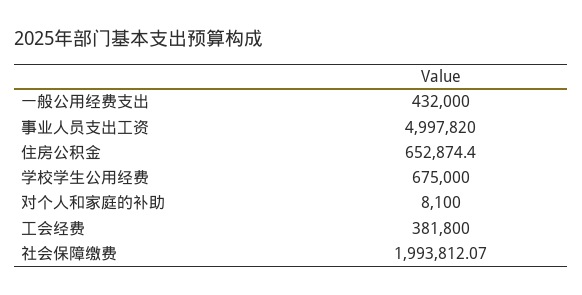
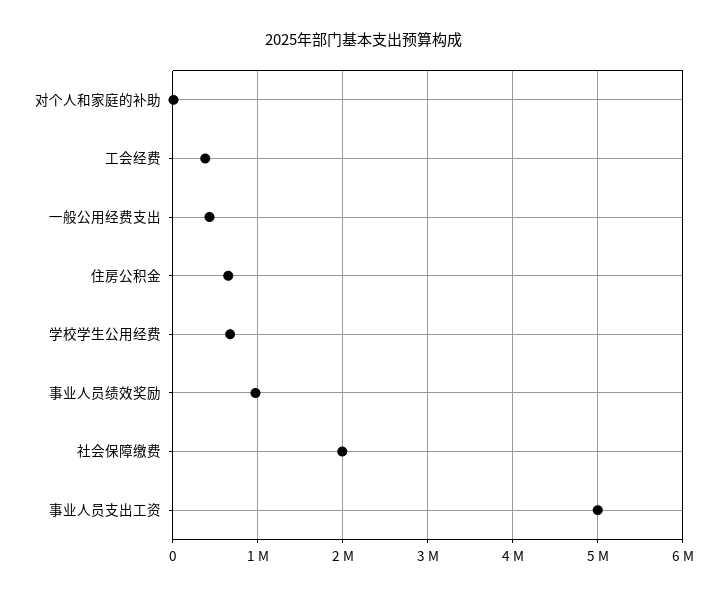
  {
    "一般公用经费支出": 432000,
    "事业人员支出工资": 4997820,
    "住房公积金": 652874.4,
    "学校学生公用经费": 675000,
    "对个人和家庭的补助": 8100,
    "工会经费": 381800,
-   "社会保障缴费": 1993812.07
+   "社会保障缴费": 1993812.07,
+   "事业人员绩效奖励": 1000000
  }

